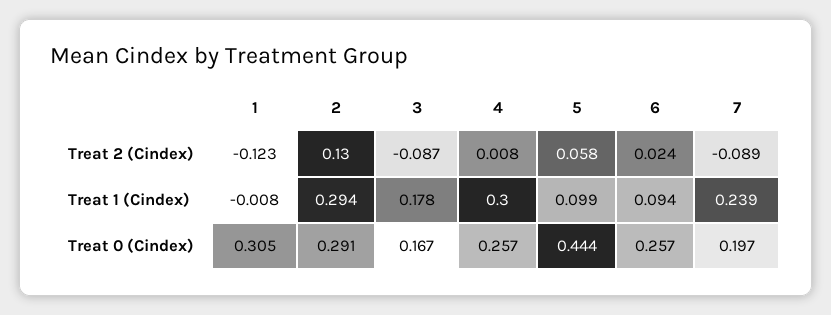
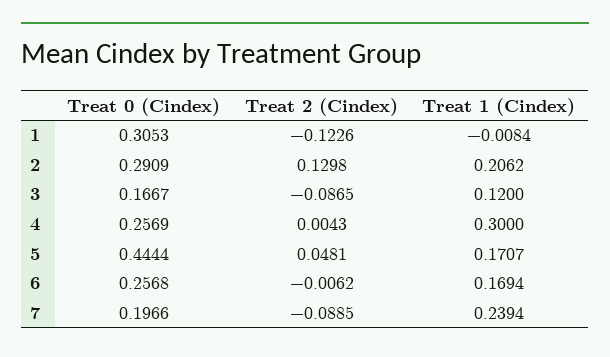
  {
    "1": {
      "Treat 2 (Cindex)": -0.1226,
      "Treat 1 (Cindex)": -0.0084,
      "Treat 0 (Cindex)": 0.3053
    },
    "2": {
      "Treat 2 (Cindex)": 0.1298,
-     "Treat 1 (Cindex)": 0.294,
+     "Treat 1 (Cindex)": 0.2062,
      "Treat 0 (Cindex)": 0.2909
    },
    "3": {
      "Treat 2 (Cindex)": -0.0865,
-     "Treat 1 (Cindex)": 0.178,
+     "Treat 1 (Cindex)": 0.12,
      "Treat 0 (Cindex)": 0.1667
    },
    "4": {
-     "Treat 2 (Cindex)": 0.008,
+     "Treat 2 (Cindex)": 0.0043,
      "Treat 1 (Cindex)": 0.3,
      "Treat 0 (Cindex)": 0.2569
    },
    "5": {
-     "Treat 2 (Cindex)": 0.058,
+     "Treat 2 (Cindex)": 0.0481,
-     "Treat 1 (Cindex)": 0.099,
+     "Treat 1 (Cindex)": 0.1707,
      "Treat 0 (Cindex)": 0.4444
    },
    "6": {
-     "Treat 2 (Cindex)": 0.024,
+     "Treat 2 (Cindex)": -0.0062,
-     "Treat 1 (Cindex)": 0.094,
+     "Treat 1 (Cindex)": 0.1694,
      "Treat 0 (Cindex)": 0.2568
    },
    "7": {
      "Treat 2 (Cindex)": -0.0885,
      "Treat 1 (Cindex)": 0.2394,
      "Treat 0 (Cindex)": 0.1966
    }
  }

